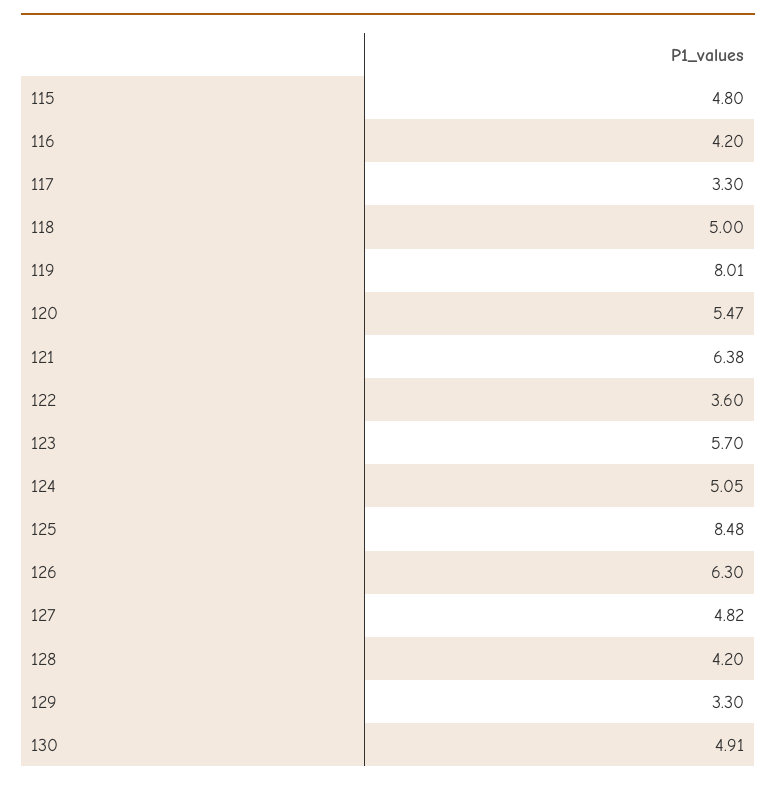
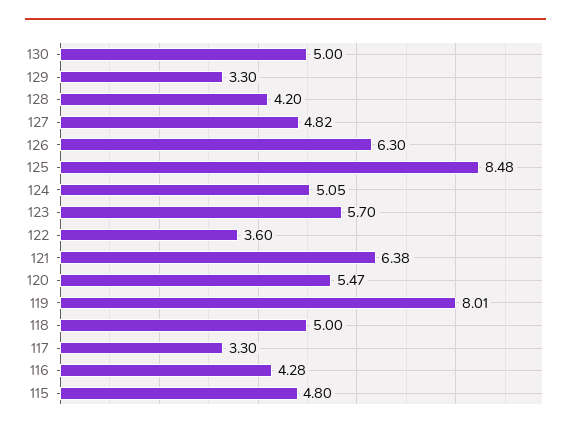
  {
    "115": 4.8,
-   "116": 4.2,
+   "116": 4.28,
    "117": 3.3,
    "118": 5,
    "119": 8.01,
    "120": 5.47,
    "121": 6.38,
    "122": 3.6,
    "123": 5.7,
    "124": 5.05,
    "125": 8.48,
    "126": 6.3,
    "127": 4.82,
    "128": 4.2,
    "129": 3.3,
-   "130": 4.91
+   "130": 5
  }

